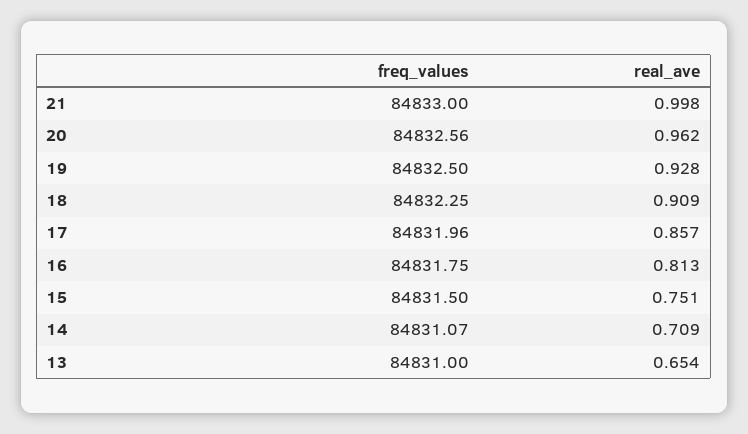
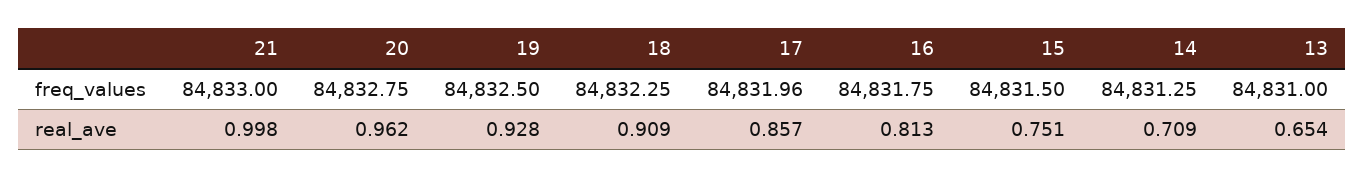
  {
    "freq_values": {
      "21": 84833,
-     "20": 84832.56,
+     "20": 84832.75,
      "19": 84832.5,
      "18": 84832.25,
      "17": 84831.96,
      "16": 84831.75,
      "15": 84831.5,
-     "14": 84831.07,
+     "14": 84831.25,
      "13": 84831
    },
    "real_ave": {
      "21": 0.998,
      "20": 0.962,
      "19": 0.928,
      "18": 0.909,
      "17": 0.857,
      "16": 0.813,
      "15": 0.751,
      "14": 0.709,
      "13": 0.654
    }
  }

